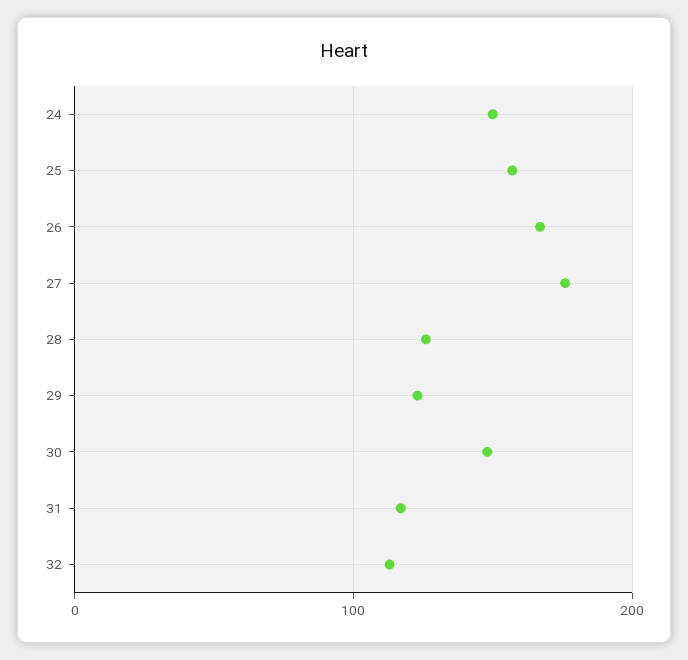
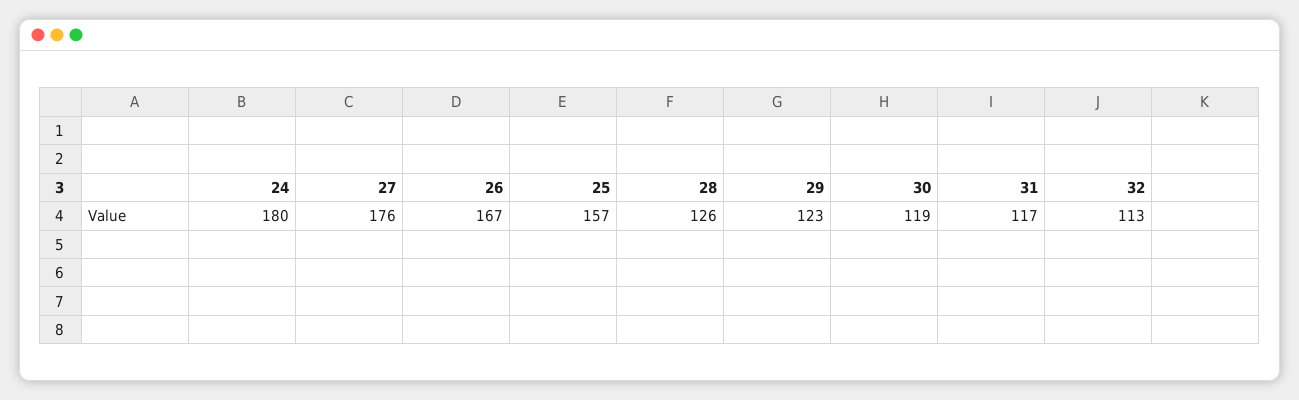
  {
-   "24": 150,
+   "24": 180,
    "25": 157,
    "26": 167,
    "27": 176,
    "28": 126,
    "29": 123,
-   "30": 150,
+   "30": 119,
    "31": 117,
    "32": 113
  }

